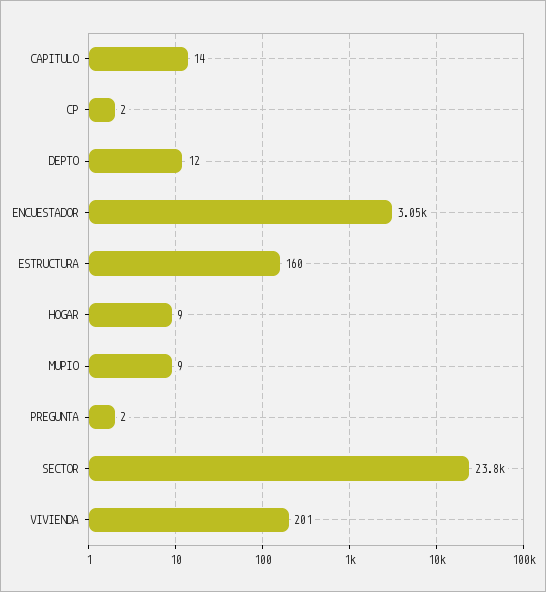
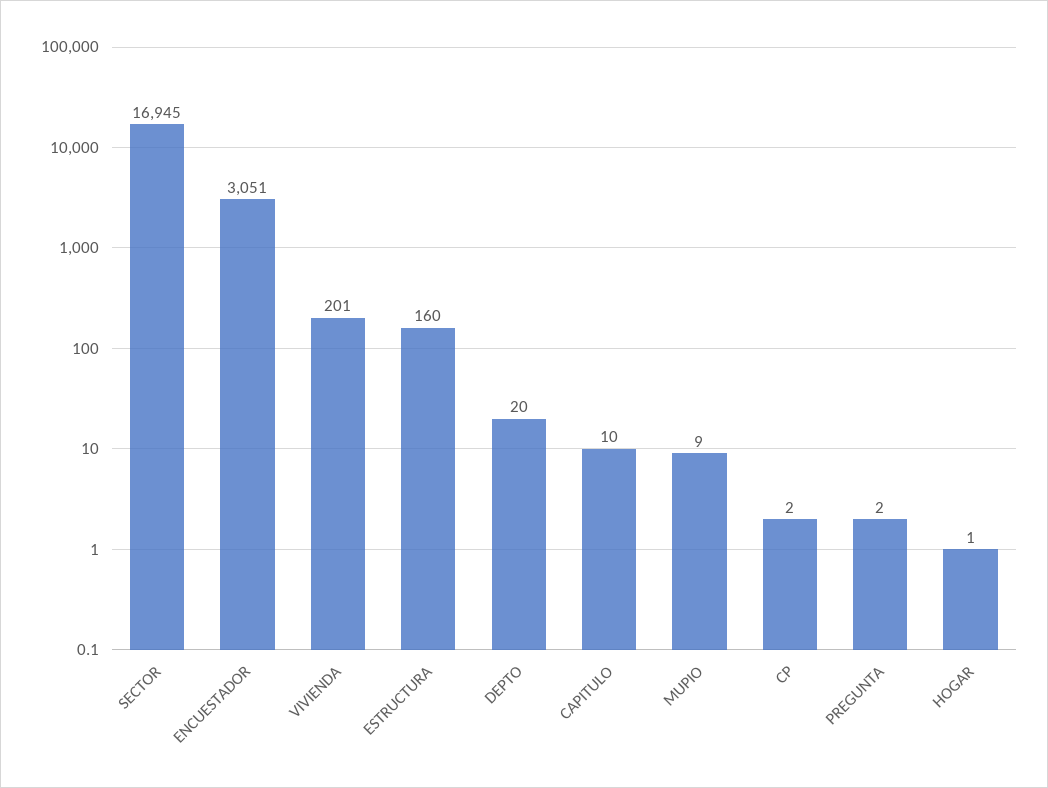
  {
-   "CAPITULO": 14,
+   "CAPITULO": 10,
    "CP": 2,
-   "DEPTO": 12,
+   "DEPTO": 20,
    "ENCUESTADOR": 3051,
    "ESTRUCTURA": 160,
-   "HOGAR": 9,
+   "HOGAR": 1,
    "MUPIO": 9,
    "PREGUNTA": 2,
-   "SECTOR": 23800,
+   "SECTOR": 16945,
    "VIVIENDA": 201
  }

